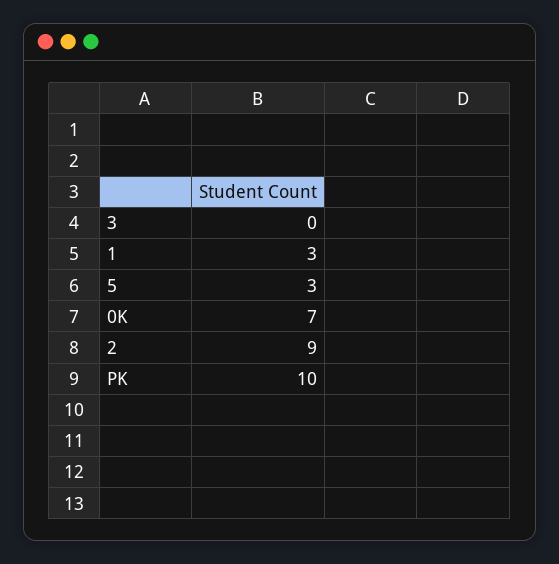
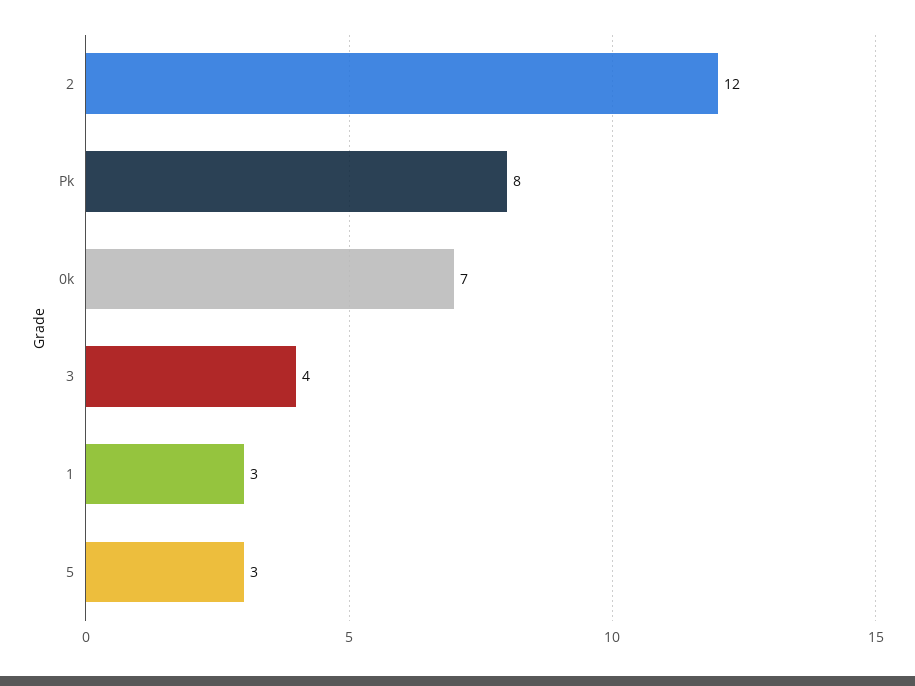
  {
-   "3": 0,
+   "3": 4,
    "1": 3,
    "5": 3,
    "0K": 7,
-   "2": 9,
+   "2": 12,
-   "PK": 10
+   "PK": 8
  }

